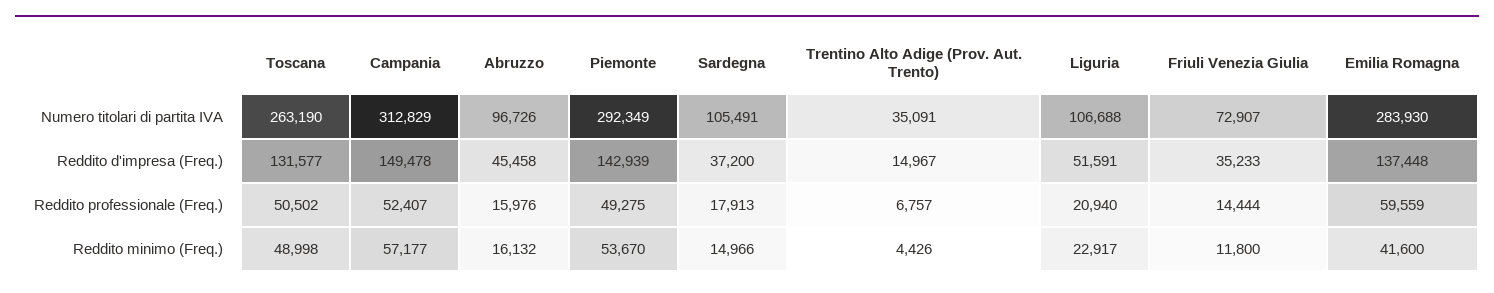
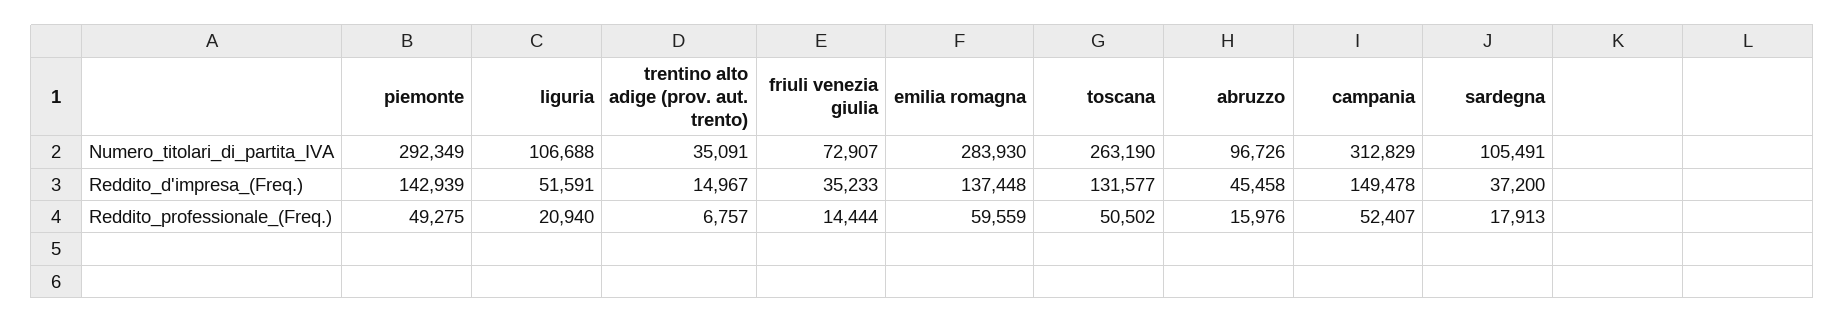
  {
    "Toscana": {
      "Numero titolari di partita IVA": 263190,
      "Reddito d'impresa (Freq.)": 131577,
-     "Reddito professionale (Freq.)": 50502,
+     "Reddito professionale (Freq.)": 50502
-     "Reddito minimo (Freq.)": 48998
    },
    "Campania": {
      "Numero titolari di partita IVA": 312829,
      "Reddito d'impresa (Freq.)": 149478,
-     "Reddito professionale (Freq.)": 52407,
+     "Reddito professionale (Freq.)": 52407
-     "Reddito minimo (Freq.)": 57177
    },
    "Abruzzo": {
      "Numero titolari di partita IVA": 96726,
      "Reddito d'impresa (Freq.)": 45458,
-     "Reddito professionale (Freq.)": 15976,
+     "Reddito professionale (Freq.)": 15976
-     "Reddito minimo (Freq.)": 16132
    },
    "Piemonte": {
      "Numero titolari di partita IVA": 292349,
      "Reddito d'impresa (Freq.)": 142939,
-     "Reddito professionale (Freq.)": 49275,
+     "Reddito professionale (Freq.)": 49275
-     "Reddito minimo (Freq.)": 53670
    },
    "Sardegna": {
      "Numero titolari di partita IVA": 105491,
      "Reddito d'impresa (Freq.)": 37200,
-     "Reddito professionale (Freq.)": 17913,
+     "Reddito professionale (Freq.)": 17913
-     "Reddito minimo (Freq.)": 14966
    },
    "Trentino Alto Adige (Prov. Aut. Trento)": {
      "Numero titolari di partita IVA": 35091,
      "Reddito d'impresa (Freq.)": 14967,
-     "Reddito professionale (Freq.)": 6757,
+     "Reddito professionale (Freq.)": 6757
-     "Reddito minimo (Freq.)": 4426
    },
    "Liguria": {
      "Numero titolari di partita IVA": 106688,
      "Reddito d'impresa (Freq.)": 51591,
-     "Reddito professionale (Freq.)": 20940,
+     "Reddito professionale (Freq.)": 20940
-     "Reddito minimo (Freq.)": 22917
    },
    "Friuli Venezia Giulia": {
      "Numero titolari di partita IVA": 72907,
      "Reddito d'impresa (Freq.)": 35233,
-     "Reddito professionale (Freq.)": 14444,
+     "Reddito professionale (Freq.)": 14444
-     "Reddito minimo (Freq.)": 11800
    },
    "Emilia Romagna": {
      "Numero titolari di partita IVA": 283930,
      "Reddito d'impresa (Freq.)": 137448,
-     "Reddito professionale (Freq.)": 59559,
+     "Reddito professionale (Freq.)": 59559
-     "Reddito minimo (Freq.)": 41600
    }
  }

